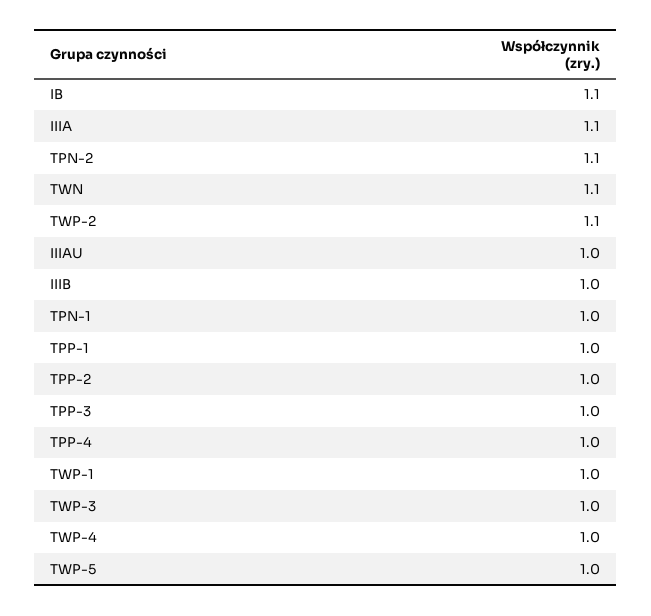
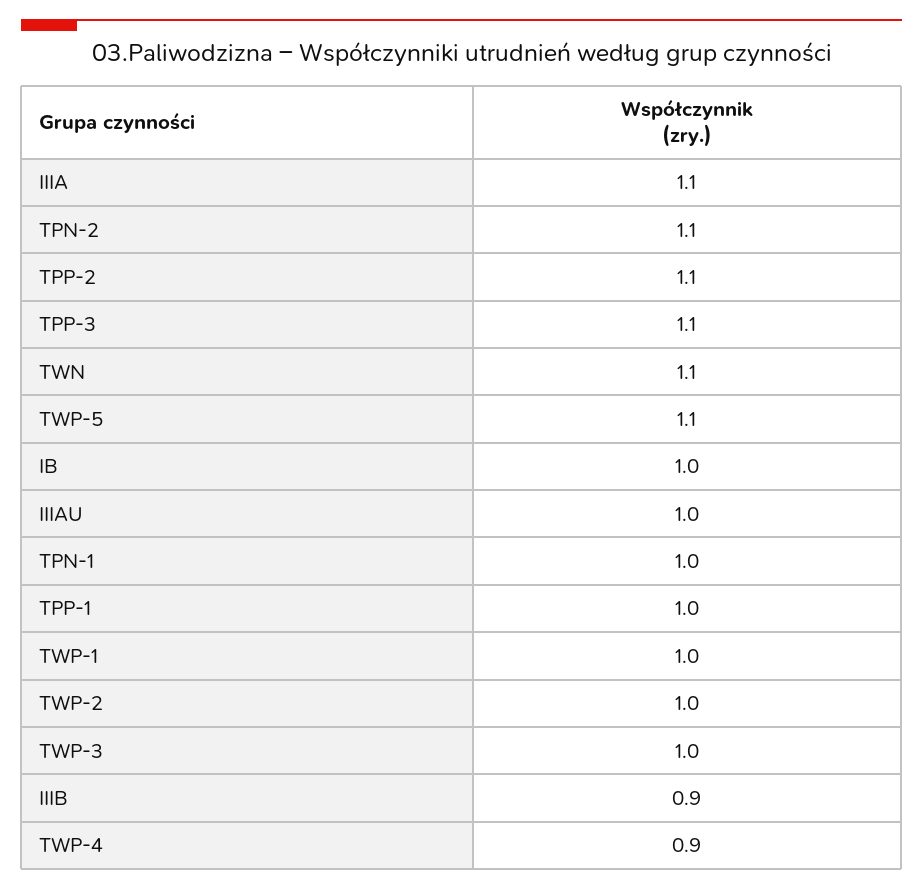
  {
-   "IB": 1.1,
+   "IB": 1,
    "IIIA": 1.1,
    "TPN-2": 1.1,
    "TWN": 1.1,
-   "TWP-2": 1.1,
+   "TWP-2": 1,
    "IIIAU": 1,
-   "IIIB": 1,
+   "IIIB": 0.9,
    "TPN-1": 1,
    "TPP-1": 1,
-   "TPP-2": 1,
+   "TPP-2": 1.1,
-   "TPP-3": 1,
+   "TPP-3": 1.1,
-   "TPP-4": 1,
    "TWP-1": 1,
    "TWP-3": 1,
-   "TWP-4": 1,
+   "TWP-4": 0.9,
-   "TWP-5": 1
+   "TWP-5": 1.1
  }

